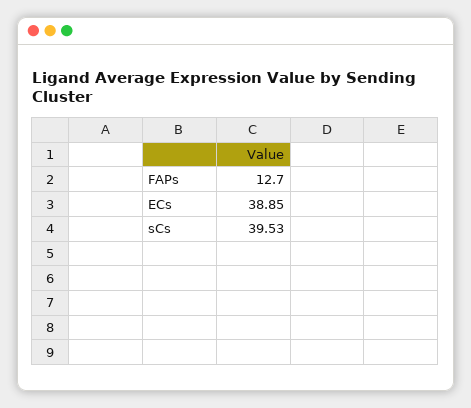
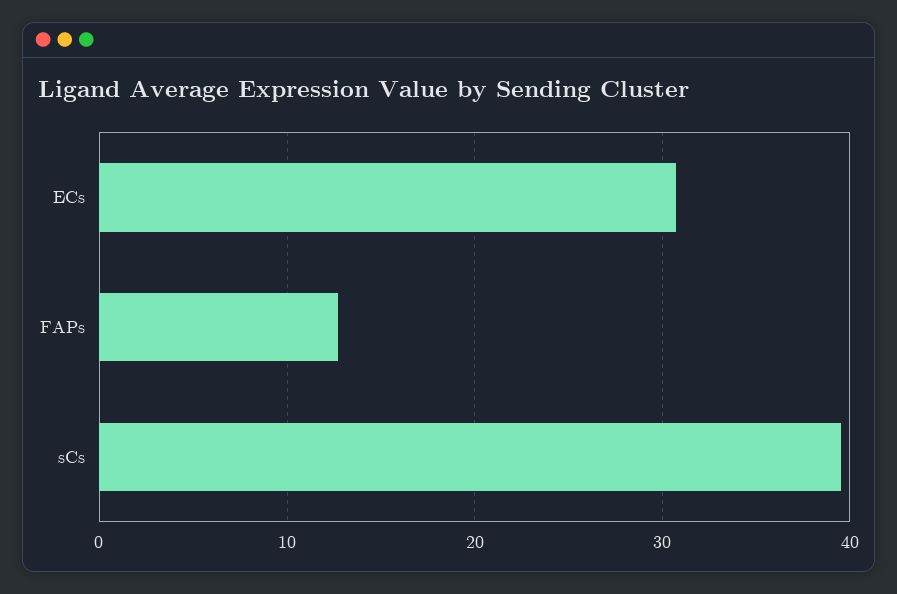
  {
    "FAPs": 12.7,
-   "ECs": 38.85,
+   "ECs": 31,
    "sCs": 39.53
  }

